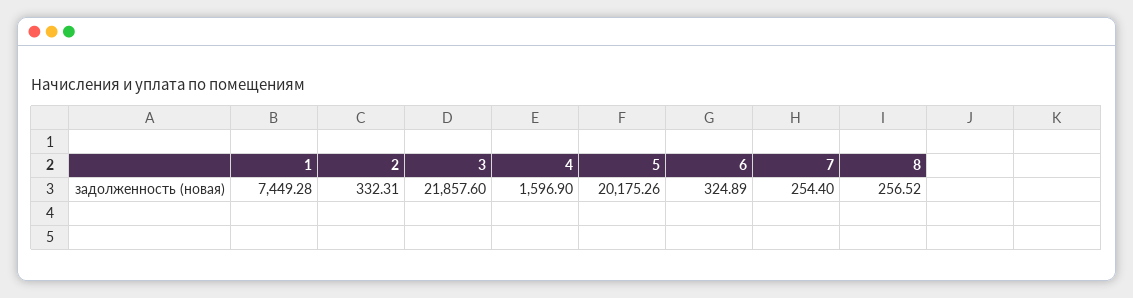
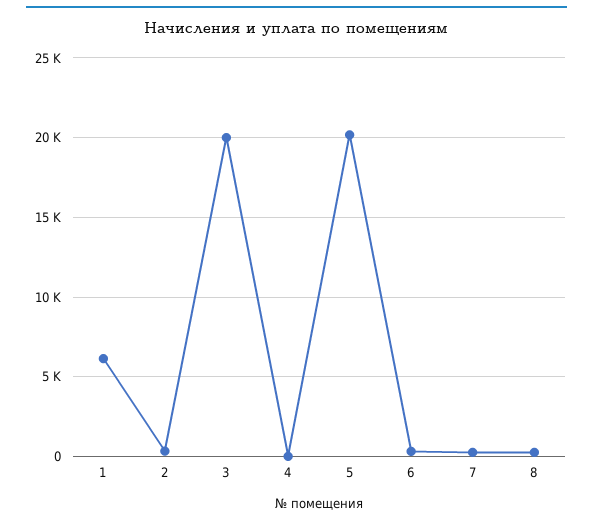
  {
-   "1": 7449.28,
+   "1": 6000,
    "2": 332.31,
-   "3": 21857.6,
+   "3": 20000,
-   "4": 1596.9,
+   "4": 0,
    "5": 20175.26,
    "6": 324.89,
    "7": 254.4,
    "8": 256.52
  }

